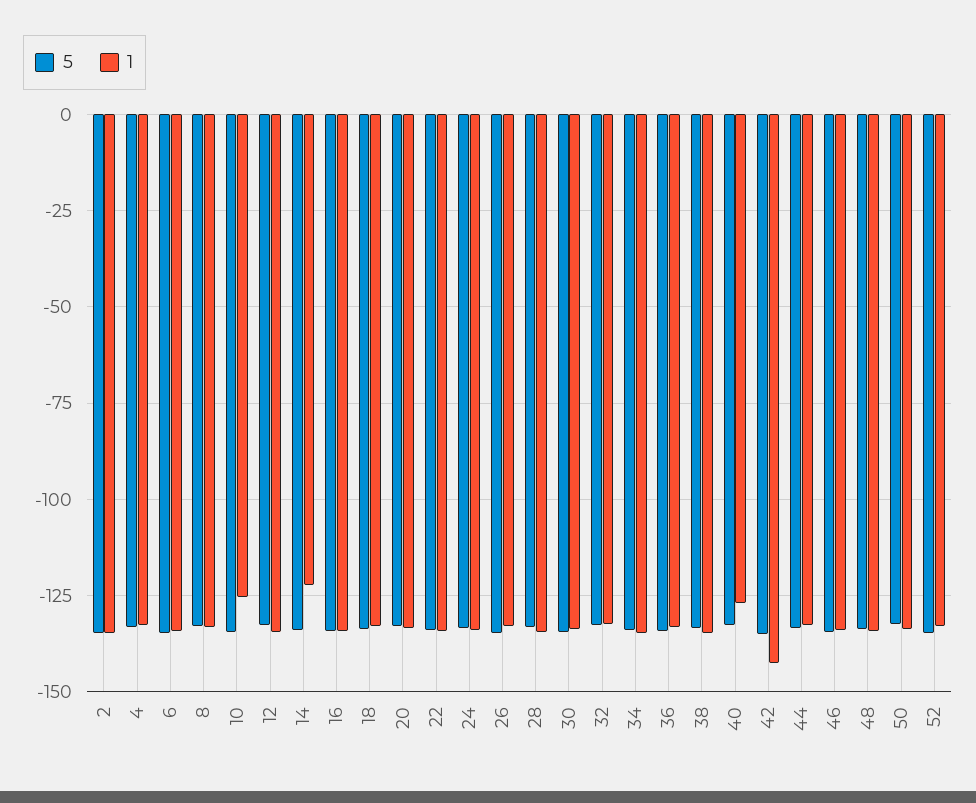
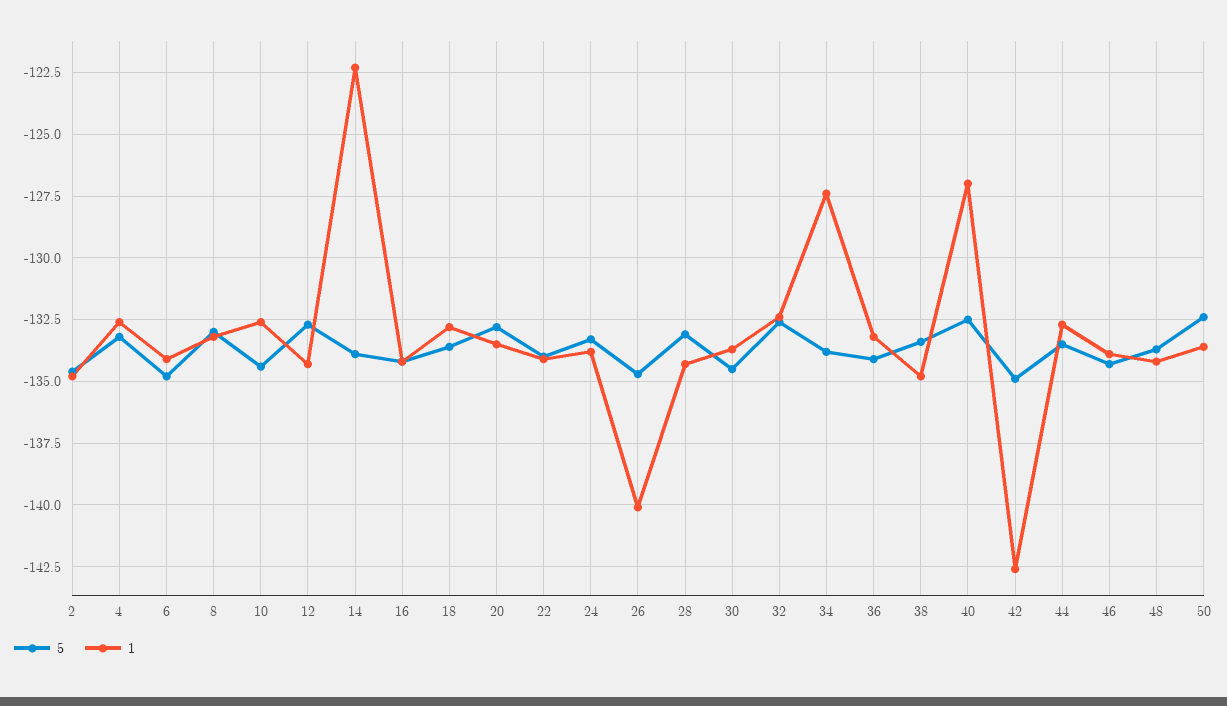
  {
    "5": {
      "2": -134.5,
      "4": -133,
      "6": -135,
      "8": -133,
      "10": -134.5,
      "12": -132.5,
      "14": -134,
      "16": -134,
      "18": -133.5,
      "20": -133,
      "22": -134,
      "24": -133.5,
      "26": -134.5,
      "28": -133,
      "30": -134.5,
      "32": -132.5,
      "34": -134,
      "36": -134,
      "38": -133.5,
      "40": -132.5,
      "42": -135,
      "44": -133.5,
      "46": -134.5,
      "48": -133.5,
-     "50": -132.5,
+     "50": -132.5
-     "52": -135
    },
    "1": {
      "2": -135,
      "4": -132.5,
      "6": -134,
      "8": -133,
-     "10": -125,
+     "10": -132.5,
      "12": -134.5,
      "14": -122.5,
      "16": -134,
      "18": -133,
      "20": -133.5,
      "22": -134,
      "24": -134,
-     "26": -132.5,
+     "26": -140,
      "28": -134.5,
      "30": -133.5,
      "32": -132.5,
-     "34": -135,
+     "34": -127.5,
      "36": -133,
      "38": -135,
      "40": -127,
      "42": -142.5,
      "44": -132.5,
      "46": -134,
      "48": -134,
-     "50": -133.5,
+     "50": -133.5
-     "52": -132.5
    }
  }

